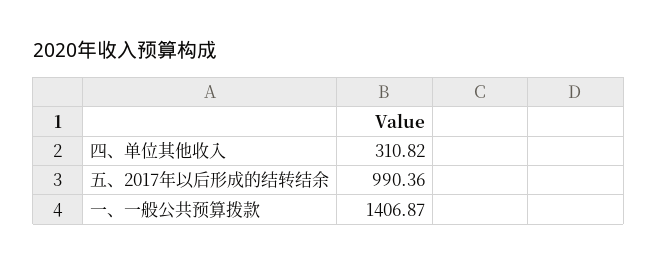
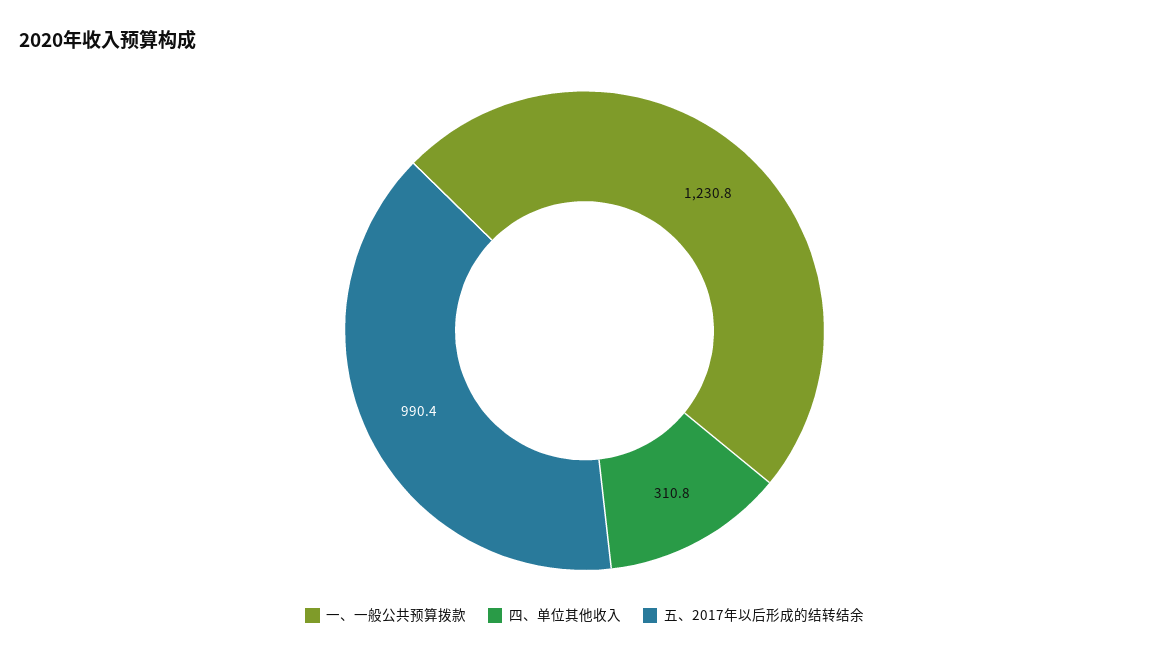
  {
    "四、单位其他收入": 310.82,
    "五、2017年以后形成的结转结余": 990.36,
-   "一、一般公共预算拨款": 1406.87
+   "一、一般公共预算拨款": 1230.8
  }

